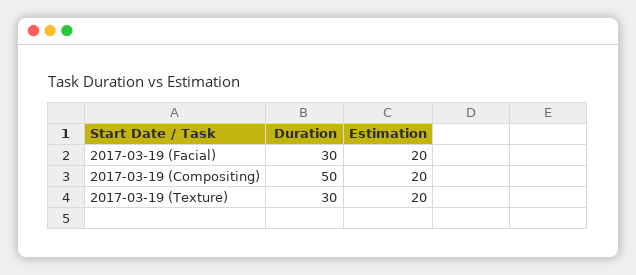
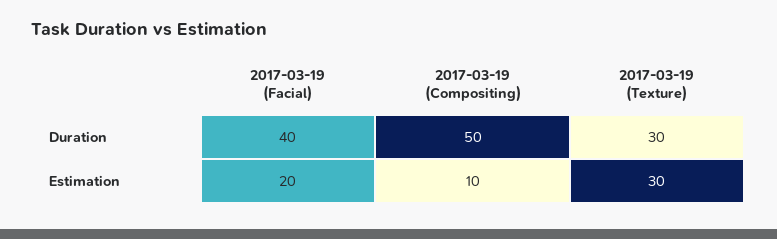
  {
    "Duration": {
-     "2017-03-19 (Facial)": 30,
+     "2017-03-19 (Facial)": 40,
      "2017-03-19 (Compositing)": 50,
      "2017-03-19 (Texture)": 30
    },
    "Estimation": {
      "2017-03-19 (Facial)": 20,
-     "2017-03-19 (Compositing)": 20,
+     "2017-03-19 (Compositing)": 10,
-     "2017-03-19 (Texture)": 20
+     "2017-03-19 (Texture)": 30
    }
  }

